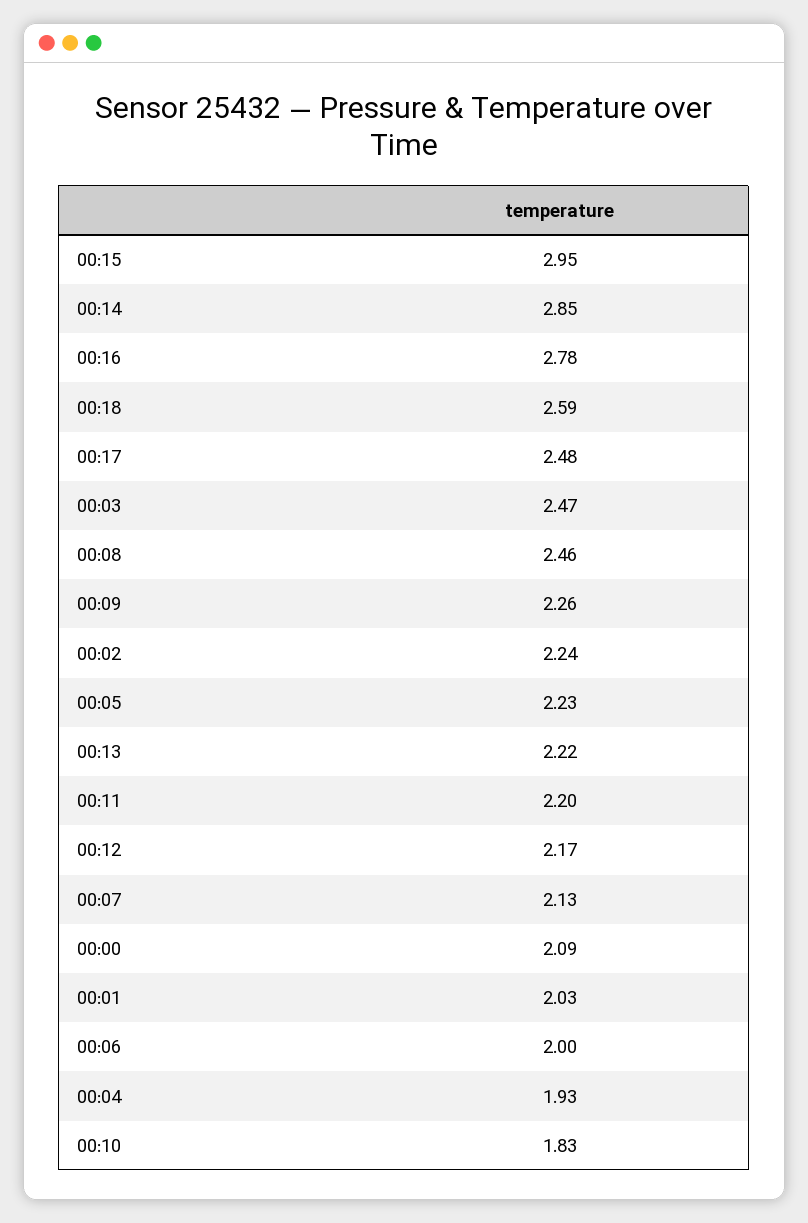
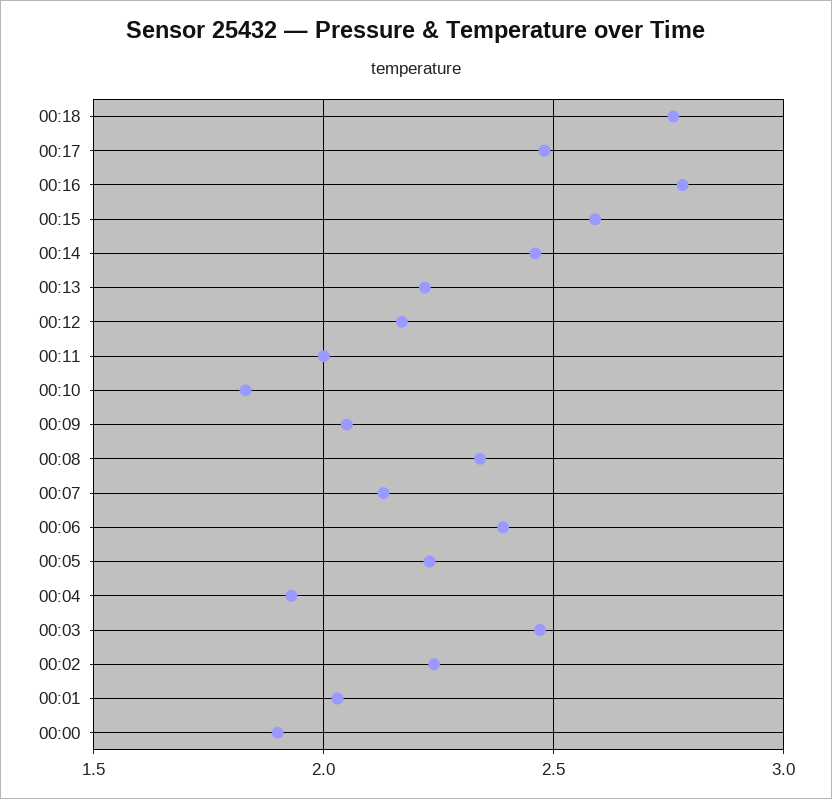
  {
-   "00:15": 2.95,
+   "00:15": 2.6,
-   "00:14": 2.85,
+   "00:14": 2.45,
    "00:16": 2.78,
-   "00:18": 2.59,
+   "00:18": 2.75,
    "00:17": 2.48,
    "00:03": 2.47,
-   "00:08": 2.46,
+   "00:08": 2.35,
-   "00:09": 2.26,
+   "00:09": 2.05,
    "00:02": 2.24,
    "00:05": 2.23,
    "00:13": 2.22,
-   "00:11": 2.2,
+   "00:11": 2,
    "00:12": 2.17,
    "00:07": 2.13,
-   "00:00": 2.09,
+   "00:00": 1.9,
    "00:01": 2.03,
-   "00:06": 2,
+   "00:06": 2.4,
    "00:04": 1.93,
    "00:10": 1.83
  }

